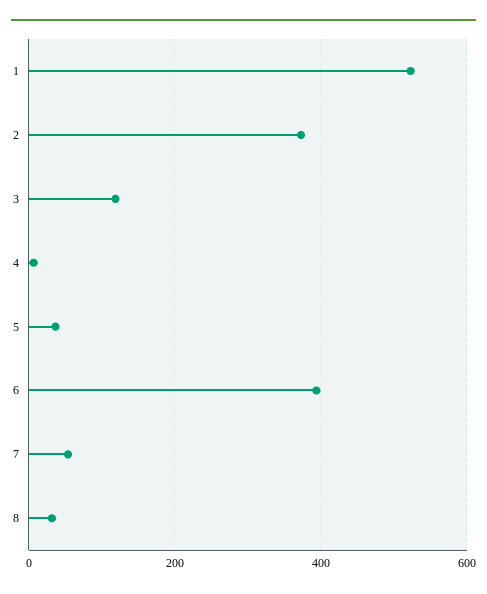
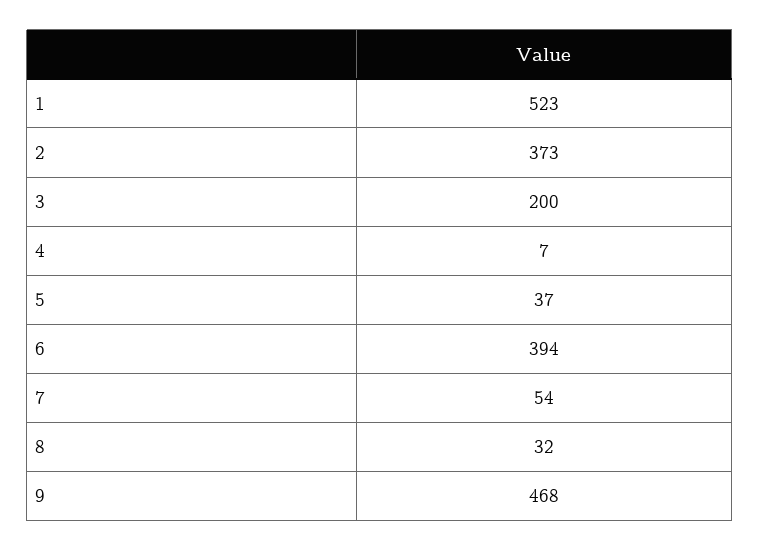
  {
    "1": 523,
    "2": 373,
-   "3": 120,
+   "3": 200,
    "4": 7,
    "5": 37,
    "6": 394,
    "7": 54,
-   "8": 32
+   "8": 32,
+   "9": 468
  }

